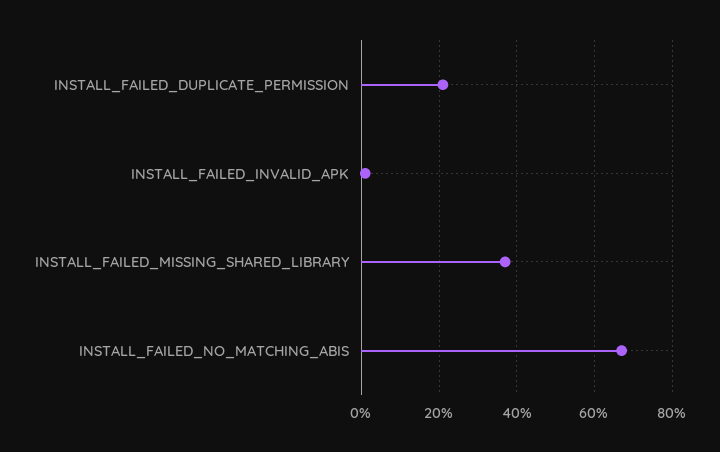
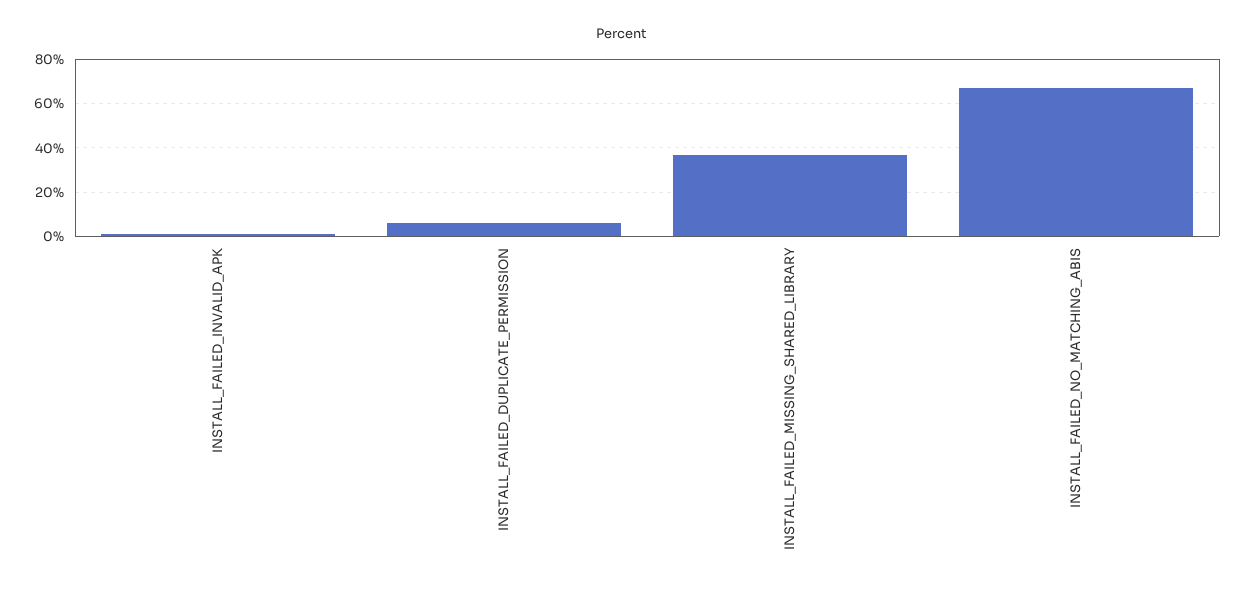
  {
-   "INSTALL_FAILED_DUPLICATE_PERMISSION": 20,
+   "INSTALL_FAILED_DUPLICATE_PERMISSION": 5,
    "INSTALL_FAILED_INVALID_APK": 0,
    "INSTALL_FAILED_MISSING_SHARED_LIBRARY": 35,
    "INSTALL_FAILED_NO_MATCHING_ABIS": 65
  }

